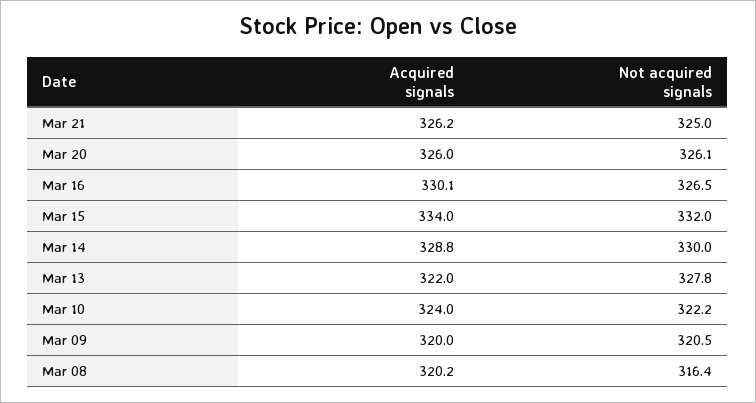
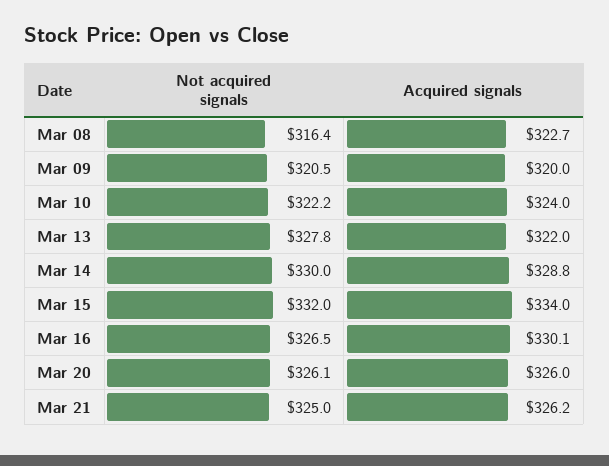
  {
    "Acquired signals": {
      "Mar 21": 326.2,
      "Mar 20": 326,
      "Mar 16": 330.1,
      "Mar 15": 334,
      "Mar 14": 328.8,
      "Mar 13": 322,
      "Mar 10": 324,
      "Mar 09": 320,
-     "Mar 08": 320.2
+     "Mar 08": 322.7
    },
    "Not acquired signals": {
      "Mar 21": 325,
      "Mar 20": 326.1,
      "Mar 16": 326.5,
      "Mar 15": 332,
      "Mar 14": 330,
      "Mar 13": 327.8,
      "Mar 10": 322.2,
      "Mar 09": 320.5,
      "Mar 08": 316.4
    }
  }

